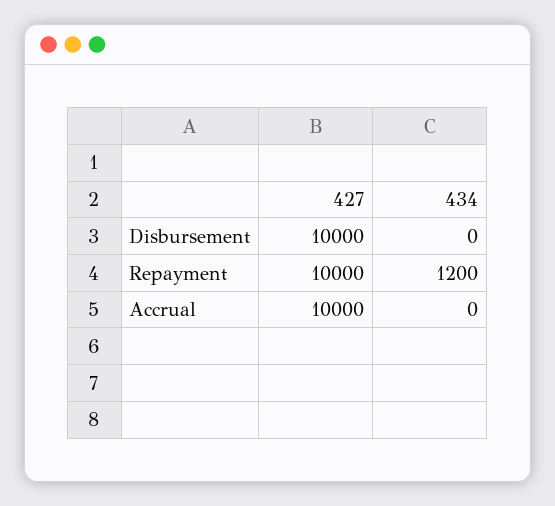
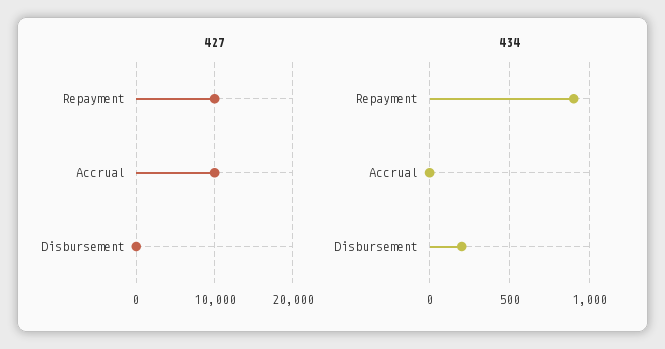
  {
    "427": {
-     "Disbursement": 10000,
+     "Disbursement": 0,
      "Repayment": 10000,
      "Accrual": 10000
    },
    "434": {
-     "Disbursement": 0,
+     "Disbursement": 200,
-     "Repayment": 1200,
+     "Repayment": 900,
      "Accrual": 0
    }
  }

